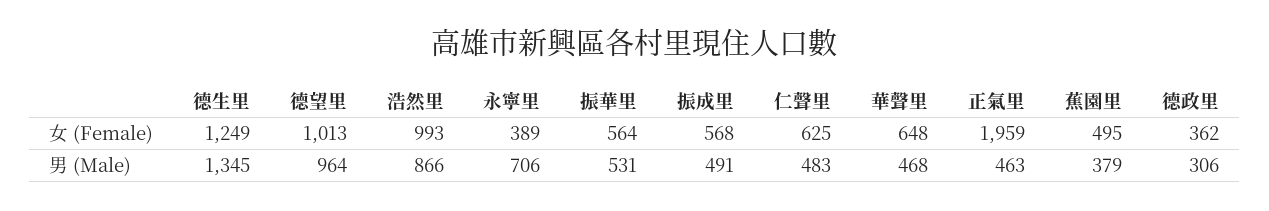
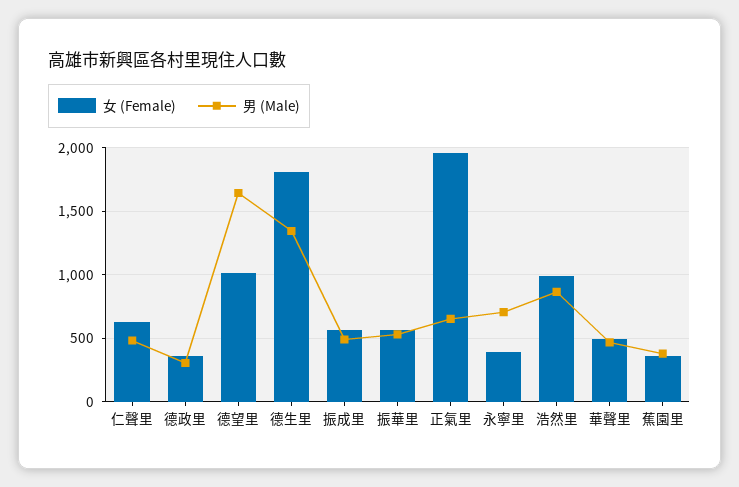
  {
    "女 (Female)": {
-     "德生里": 1249,
+     "德生里": 1800,
      "德望里": 1013,
      "浩然里": 993,
      "永寧里": 389,
      "振華里": 564,
      "振成里": 568,
      "仁聲里": 625,
-     "華聲里": 648,
+     "華聲里": 500,
      "正氣里": 1959,
-     "蕉園里": 495,
+     "蕉園里": 350,
      "德政里": 362
    },
    "男 (Male)": {
      "德生里": 1345,
-     "德望里": 964,
+     "德望里": 1650,
      "浩然里": 866,
      "永寧里": 706,
      "振華里": 531,
      "振成里": 491,
      "仁聲里": 483,
      "華聲里": 468,
-     "正氣里": 463,
+     "正氣里": 650,
      "蕉園里": 379,
      "德政里": 306
    }
  }

